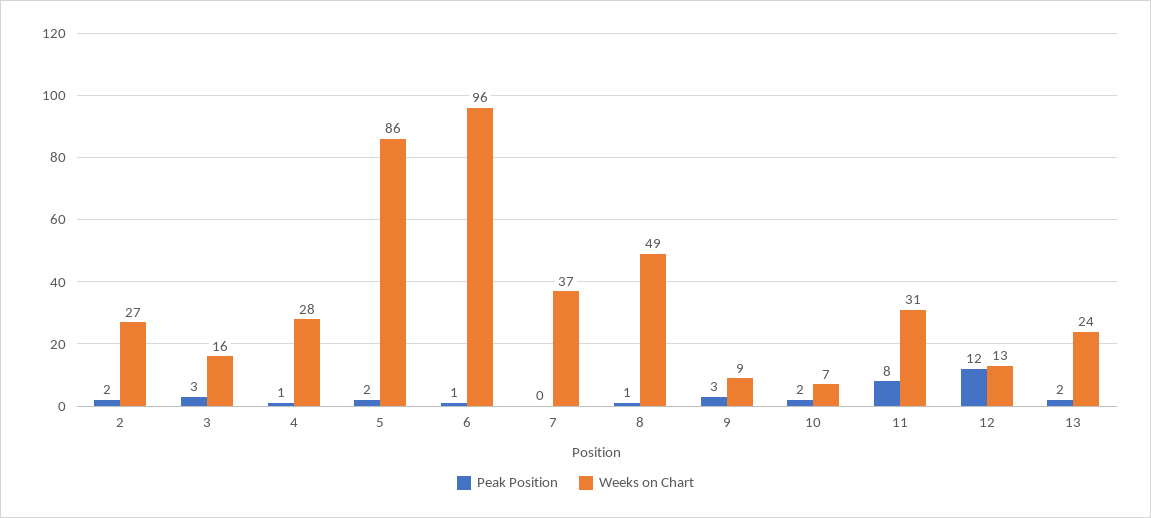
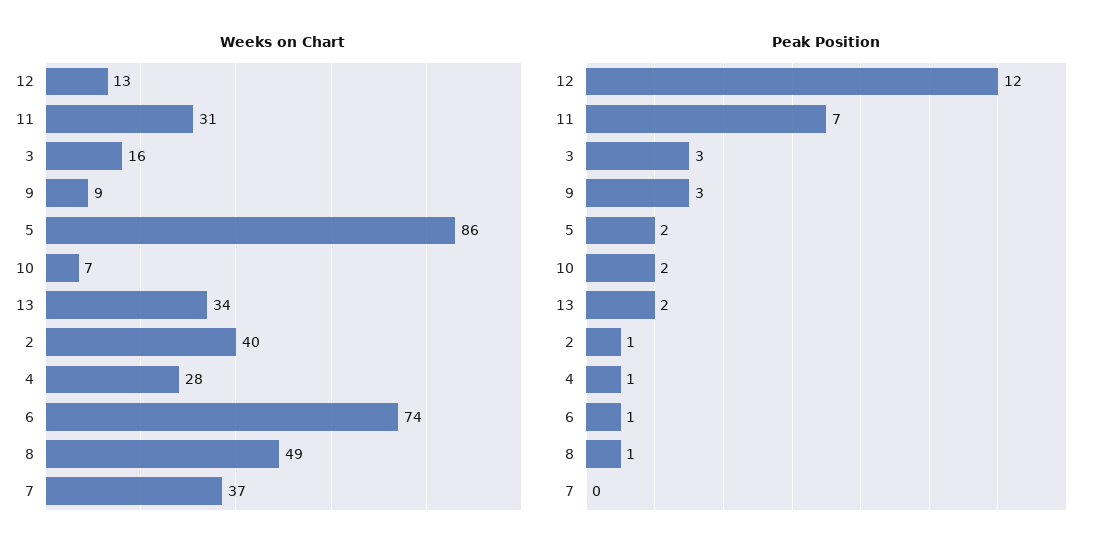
  {
    "Peak Position": {
-     "2": 2,
+     "2": 1,
      "3": 3,
      "4": 1,
      "5": 2,
      "6": 1,
      "7": 0,
      "8": 1,
      "9": 3,
      "10": 2,
-     "11": 8,
+     "11": 7,
      "12": 12,
      "13": 2
    },
    "Weeks on Chart": {
-     "2": 27,
+     "2": 40,
      "3": 16,
      "4": 28,
      "5": 86,
-     "6": 96,
+     "6": 74,
      "7": 37,
      "8": 49,
      "9": 9,
      "10": 7,
      "11": 31,
      "12": 13,
-     "13": 24
+     "13": 34
    }
  }

